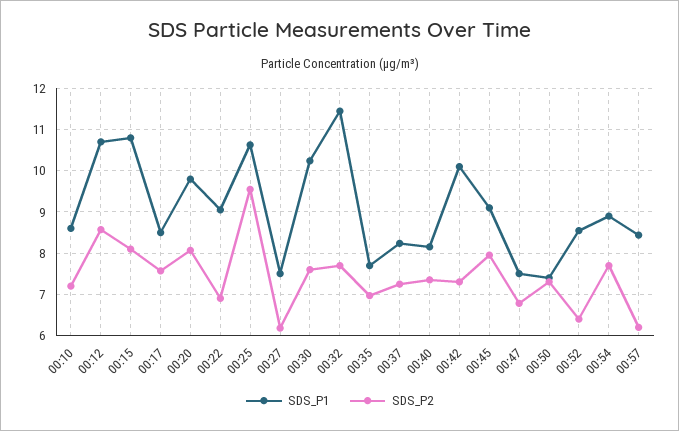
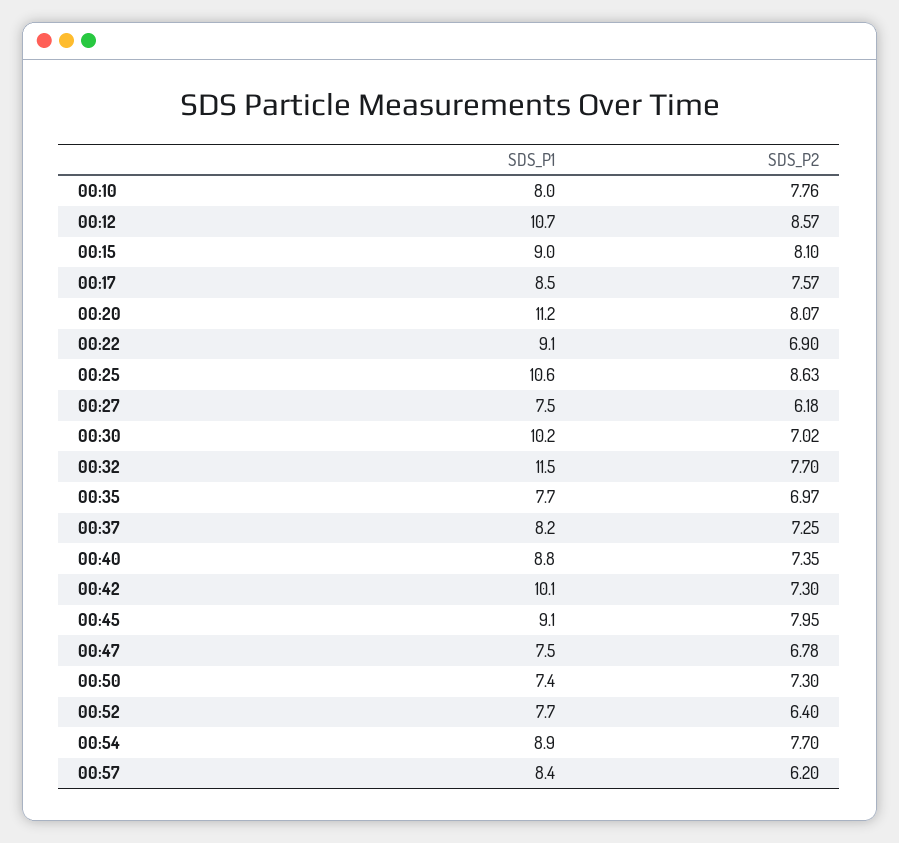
  {
    "SDS_P1": {
-     "00:10": 8.6,
+     "00:10": 8,
      "00:12": 10.7,
-     "00:15": 10.8,
+     "00:15": 9,
      "00:17": 8.5,
-     "00:20": 9.8,
+     "00:20": 11.2,
      "00:22": 9.1,
      "00:25": 10.6,
      "00:27": 7.5,
      "00:30": 10.2,
      "00:32": 11.5,
      "00:35": 7.7,
      "00:37": 8.2,
-     "00:40": 8.2,
+     "00:40": 8.8,
      "00:42": 10.1,
      "00:45": 9.1,
      "00:47": 7.5,
      "00:50": 7.4,
-     "00:52": 8.6,
+     "00:52": 7.7,
      "00:54": 8.9,
      "00:57": 8.4
    },
    "SDS_P2": {
-     "00:10": 7.2,
+     "00:10": 7.76,
      "00:12": 8.57,
      "00:15": 8.1,
      "00:17": 7.57,
      "00:20": 8.07,
      "00:22": 6.9,
-     "00:25": 9.6,
+     "00:25": 8.63,
      "00:27": 6.18,
-     "00:30": 7.6,
+     "00:30": 7.02,
      "00:32": 7.7,
      "00:35": 6.97,
      "00:37": 7.25,
      "00:40": 7.35,
      "00:42": 7.3,
      "00:45": 7.95,
      "00:47": 6.78,
      "00:50": 7.3,
      "00:52": 6.4,
      "00:54": 7.7,
      "00:57": 6.2
    }
  }

